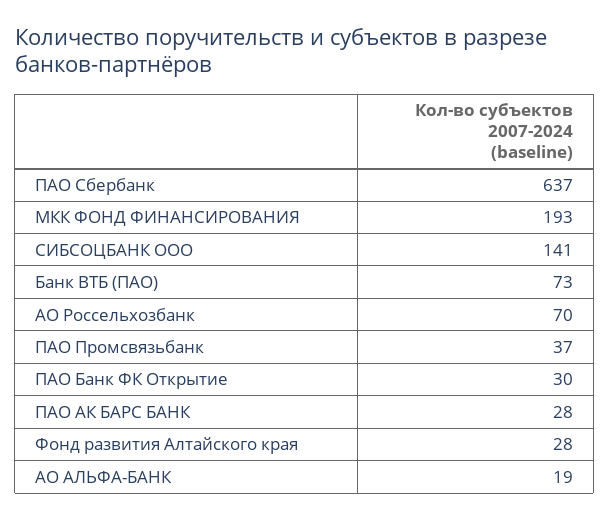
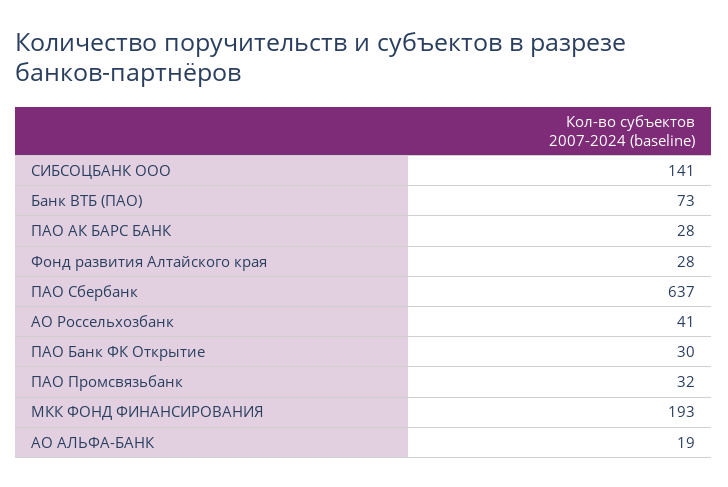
  {
    "ПАО Сбербанк": 637,
    "МКК ФОНД ФИНАНСИРОВАНИЯ": 193,
    "СИБСОЦБАНК ООО": 141,
    "Банк ВТБ (ПАО)": 73,
-   "АО Россельхозбанк": 70,
+   "АО Россельхозбанк": 41,
-   "ПАО Промсвязьбанк": 37,
+   "ПАО Промсвязьбанк": 32,
    "ПАО Банк ФК Открытие": 30,
    "ПАО АК БАРС БАНК": 28,
    "Фонд развития Алтайского края": 28,
    "АО АЛЬФА-БАНК": 19
  }

